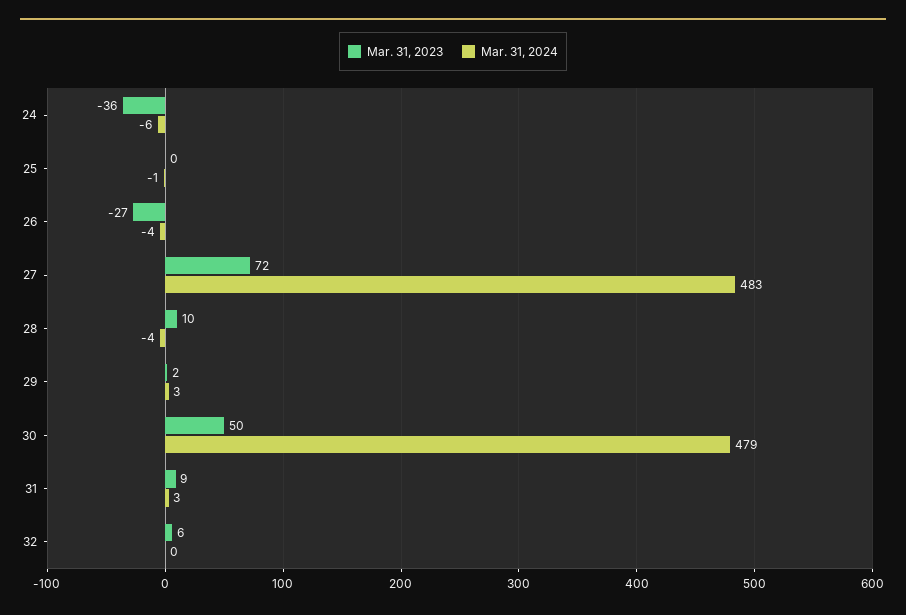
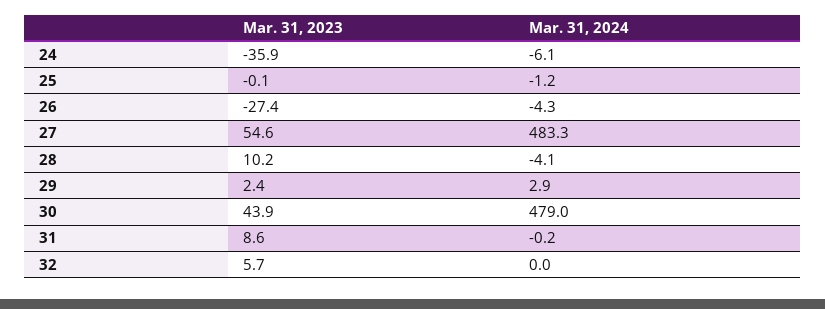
  {
    "Mar. 31, 2023": {
      "24": -35.9,
      "25": -0.1,
      "26": -27.4,
-     "27": 72,
+     "27": 54.6,
      "28": 10.2,
      "29": 2.4,
-     "30": 50,
+     "30": 43.9,
      "31": 8.6,
      "32": 5.7
    },
    "Mar. 31, 2024": {
      "24": -6.1,
      "25": -1.2,
      "26": -4.3,
      "27": 483.3,
      "28": -4.1,
      "29": 2.9,
      "30": 479,
-     "31": 3,
+     "31": -0.2,
      "32": 0
    }
  }

